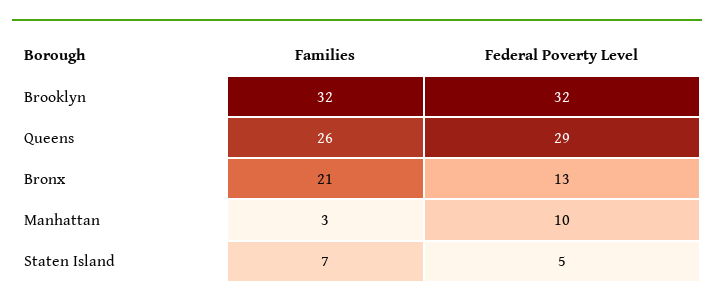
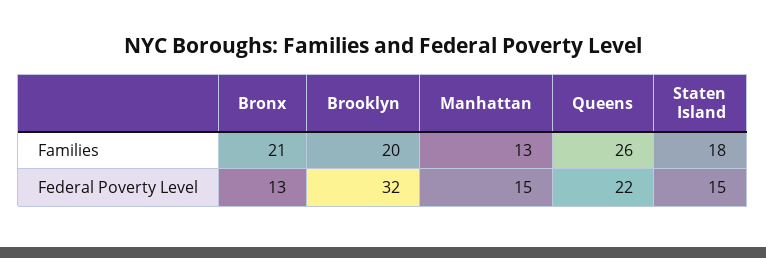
  {
    "Families": {
-     "Brooklyn": 32,
+     "Brooklyn": 20,
      "Queens": 26,
      "Bronx": 21,
-     "Manhattan": 3,
+     "Manhattan": 13,
-     "Staten Island": 7
+     "Staten Island": 18
    },
    "Federal Poverty Level": {
      "Brooklyn": 32,
-     "Queens": 29,
+     "Queens": 22,
      "Bronx": 13,
-     "Manhattan": 10,
+     "Manhattan": 15,
-     "Staten Island": 5
+     "Staten Island": 15
    }
  }

